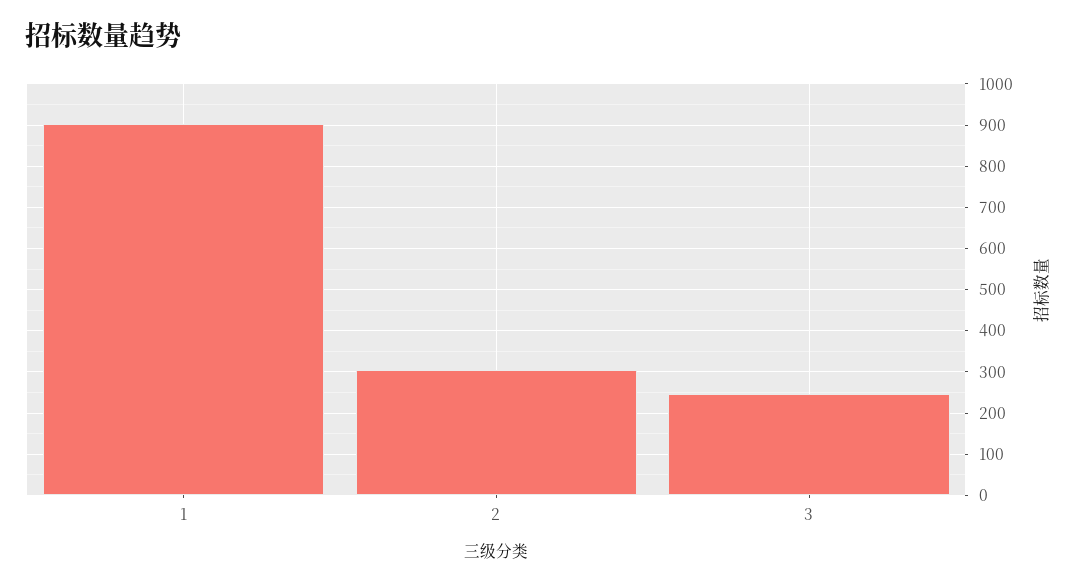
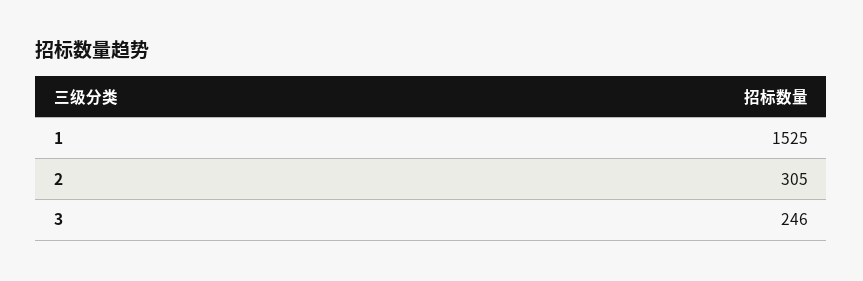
  {
-   "1": 900,
+   "1": 1525,
    "2": 305,
    "3": 246
  }

